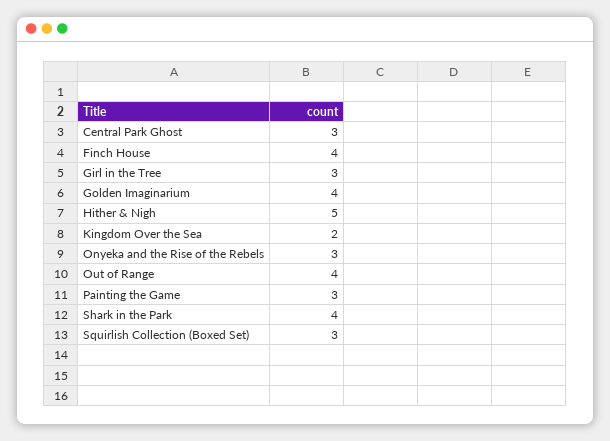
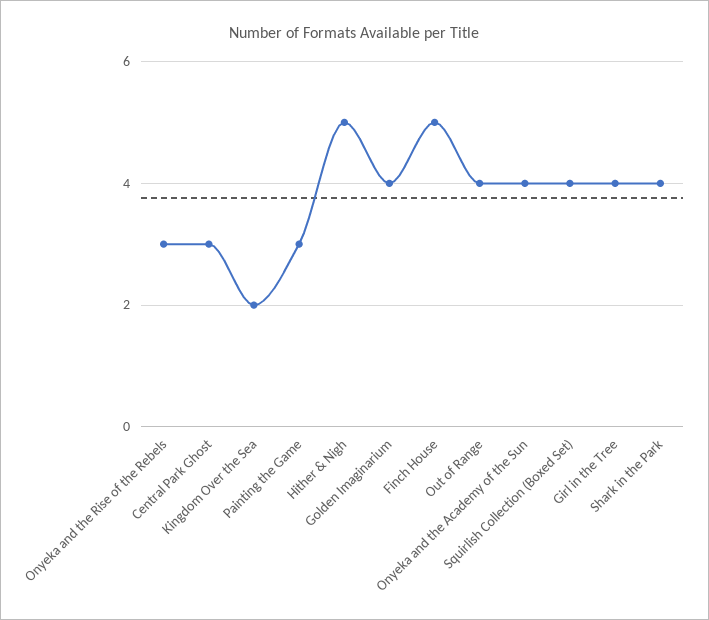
  {
    "Central Park Ghost": 3,
-   "Finch House": 4,
+   "Finch House": 5,
-   "Girl in the Tree": 3,
+   "Girl in the Tree": 4,
    "Golden Imaginarium": 4,
    "Hither & Nigh": 5,
    "Kingdom Over the Sea": 2,
    "Onyeka and the Rise of the Rebels": 3,
    "Out of Range": 4,
    "Painting the Game": 3,
    "Shark in the Park": 4,
-   "Squirlish Collection (Boxed Set)": 3
+   "Squirlish Collection (Boxed Set)": 4,
+   "Onyeka and the Academy of the Sun": 4
  }

